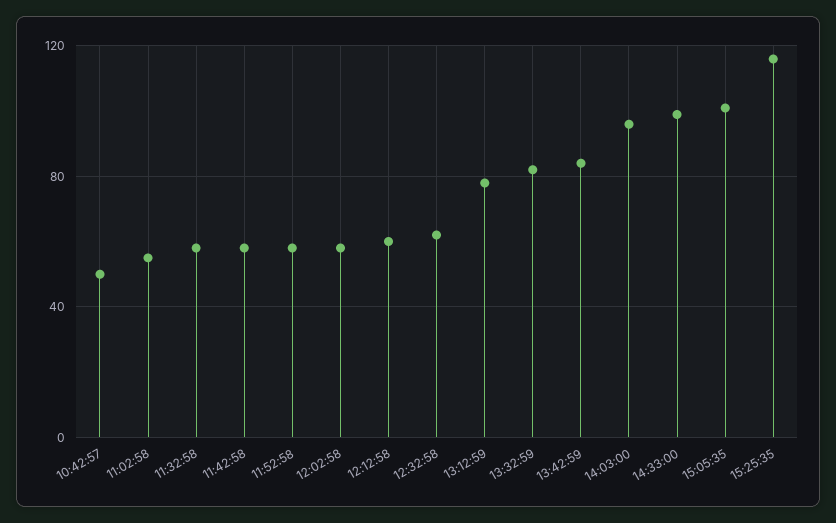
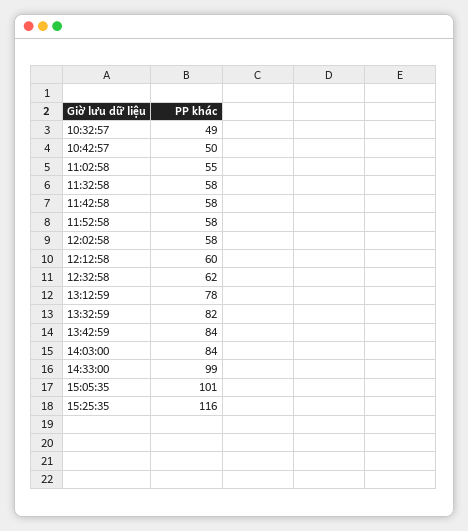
  {
    "10:42:57": 50,
    "11:02:58": 55,
    "11:32:58": 58,
    "11:42:58": 58,
    "11:52:58": 58,
    "12:02:58": 58,
    "12:12:58": 60,
    "12:32:58": 62,
    "13:12:59": 78,
    "13:32:59": 82,
    "13:42:59": 84,
-   "14:03:00": 95,
+   "14:03:00": 84,
    "14:33:00": 99,
    "15:05:35": 101,
-   "15:25:35": 116
+   "15:25:35": 116,
+   "10:32:57": 49
  }

